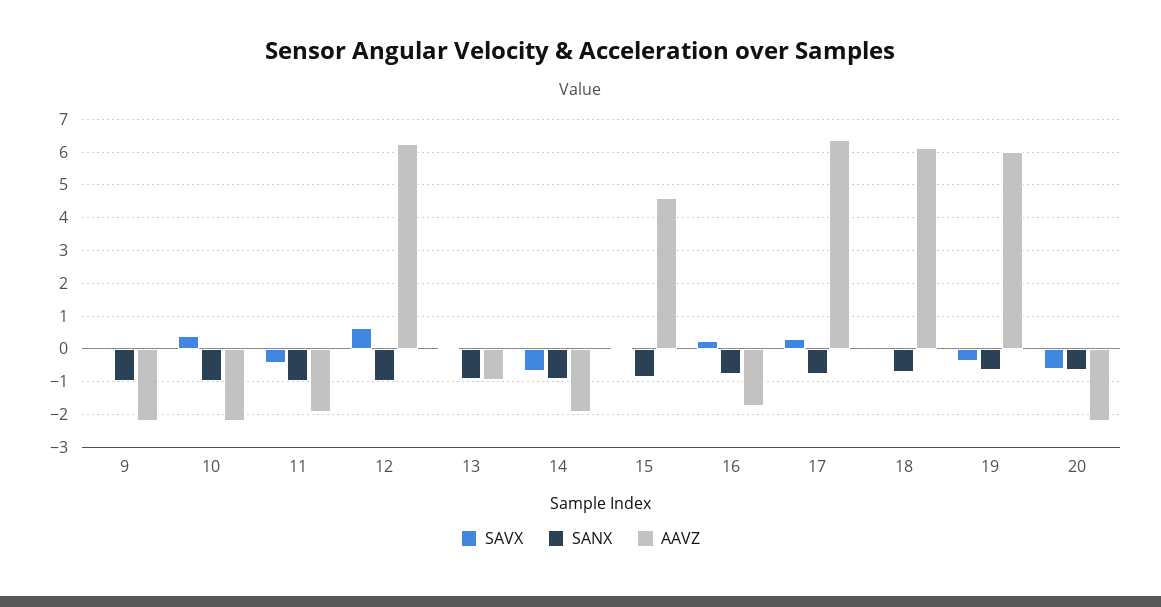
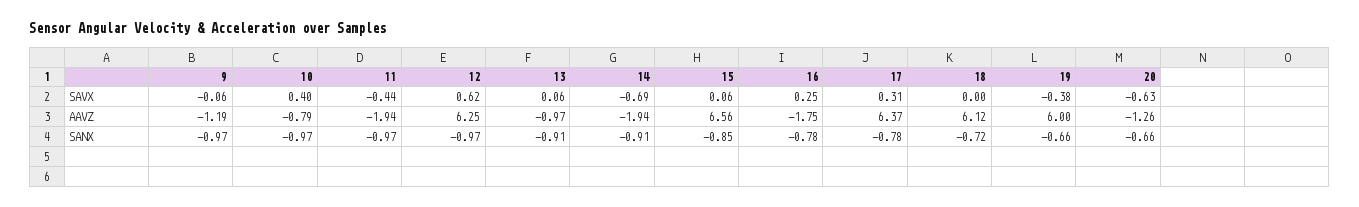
  {
    "SAVX": {
      "9": -0.06,
      "10": 0.4,
      "11": -0.44,
      "12": 0.62,
      "13": 0.06,
      "14": -0.69,
      "15": 0.06,
      "16": 0.25,
      "17": 0.31,
      "18": 0,
      "19": -0.38,
      "20": -0.63
    },
    "SANX": {
      "9": -0.97,
      "10": -0.97,
      "11": -0.97,
      "12": -0.97,
      "13": -0.91,
      "14": -0.91,
      "15": -0.85,
      "16": -0.78,
      "17": -0.78,
      "18": -0.72,
      "19": -0.66,
      "20": -0.66
    },
    "AAVZ": {
-     "9": -2.2,
+     "9": -1.19,
-     "10": -2.2,
+     "10": -0.79,
      "11": -1.94,
      "12": 6.25,
      "13": -0.97,
      "14": -1.94,
-     "15": 4.6,
+     "15": 6.56,
      "16": -1.75,
      "17": 6.37,
      "18": 6.12,
      "19": 6,
-     "20": -2.2
+     "20": -1.26
    }
  }

